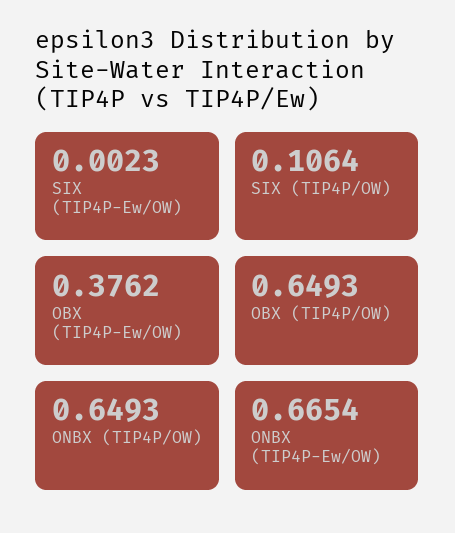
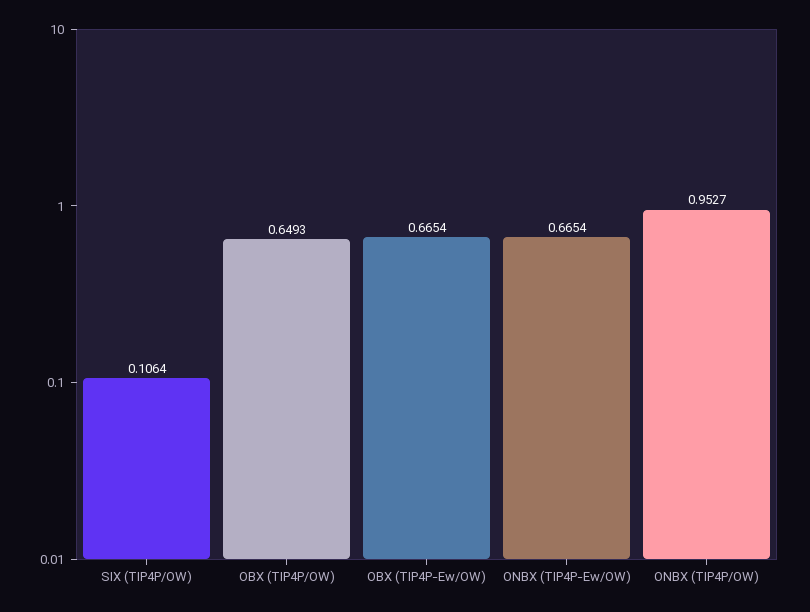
  {
-   "SIX (TIP4P-Ew/OW)": 0.0023,
    "SIX (TIP4P/OW)": 0.1064,
-   "OBX (TIP4P-Ew/OW)": 0.3762,
+   "OBX (TIP4P-Ew/OW)": 0.6654,
    "OBX (TIP4P/OW)": 0.6493,
-   "ONBX (TIP4P/OW)": 0.6493,
+   "ONBX (TIP4P/OW)": 0.9527,
    "ONBX (TIP4P-Ew/OW)": 0.6654
  }

